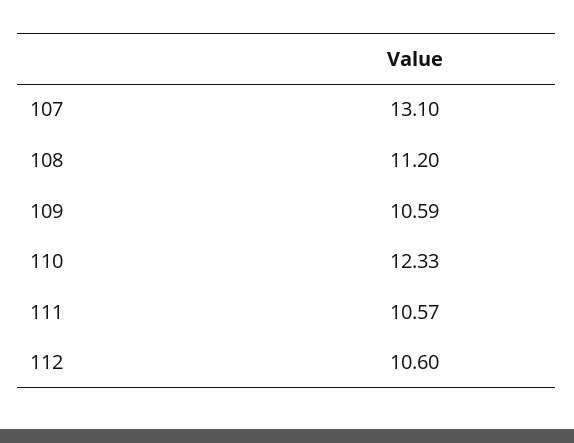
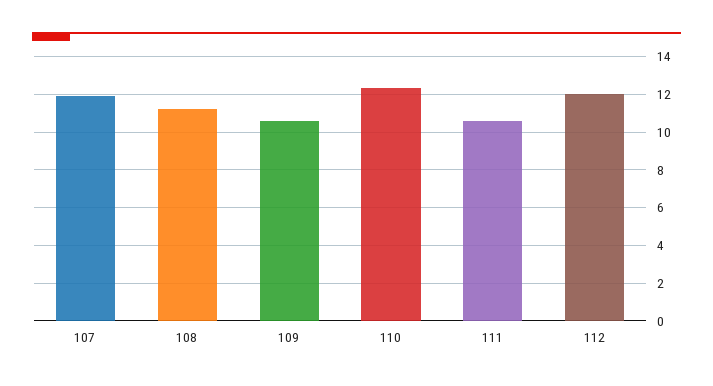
  {
-   "107": 13.1,
+   "107": 12,
    "108": 11.2,
    "109": 10.59,
    "110": 12.33,
    "111": 10.57,
-   "112": 10.6
+   "112": 12
  }

